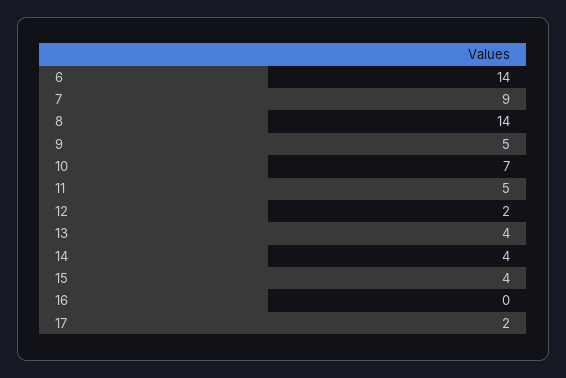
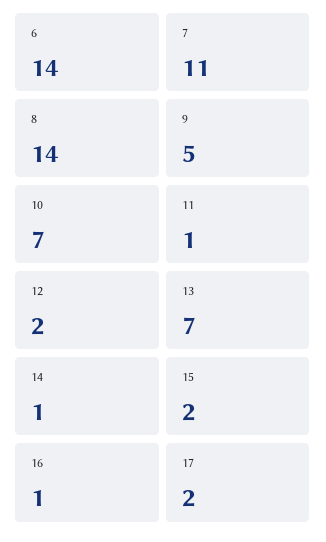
  {
    "6": 14,
-   "7": 9,
+   "7": 11,
    "8": 14,
    "9": 5,
    "10": 7,
-   "11": 5,
+   "11": 1,
    "12": 2,
-   "13": 4,
+   "13": 7,
-   "14": 4,
+   "14": 1,
-   "15": 4,
+   "15": 2,
-   "16": 0,
+   "16": 1,
    "17": 2
  }

